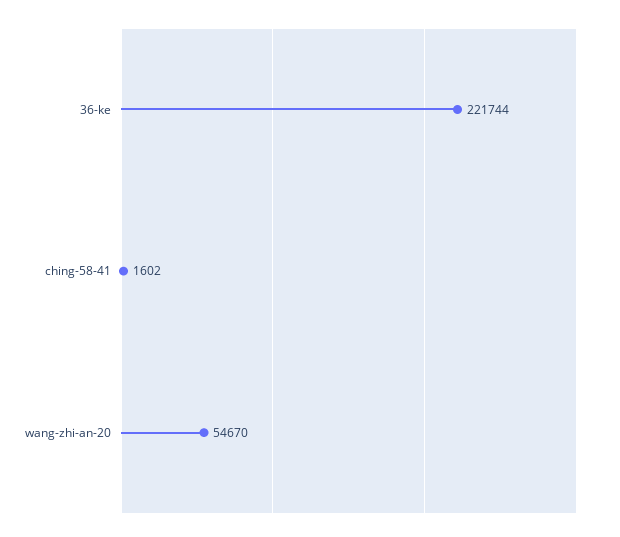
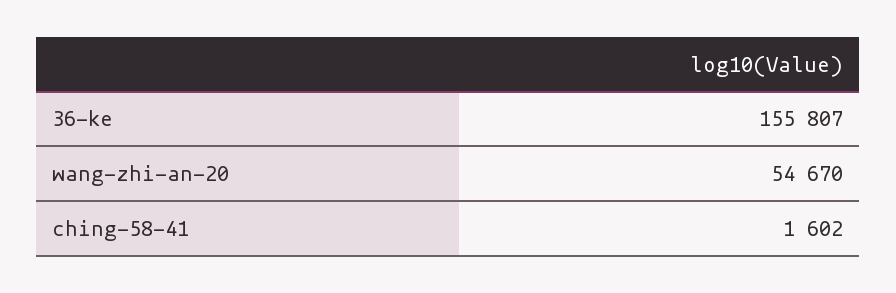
  {
-   "36-ke": 221744,
+   "36-ke": 155807,
    "ching-58-41": 1602,
    "wang-zhi-an-20": 54670
  }

